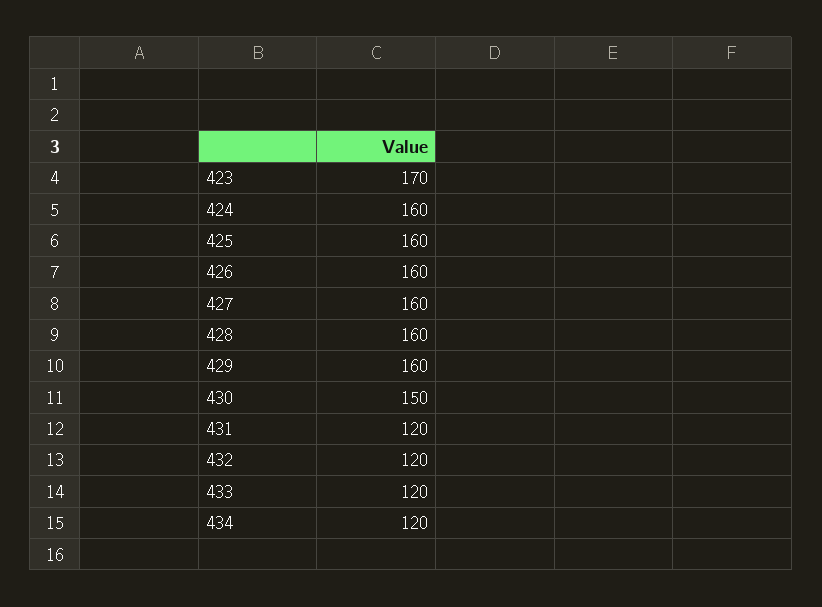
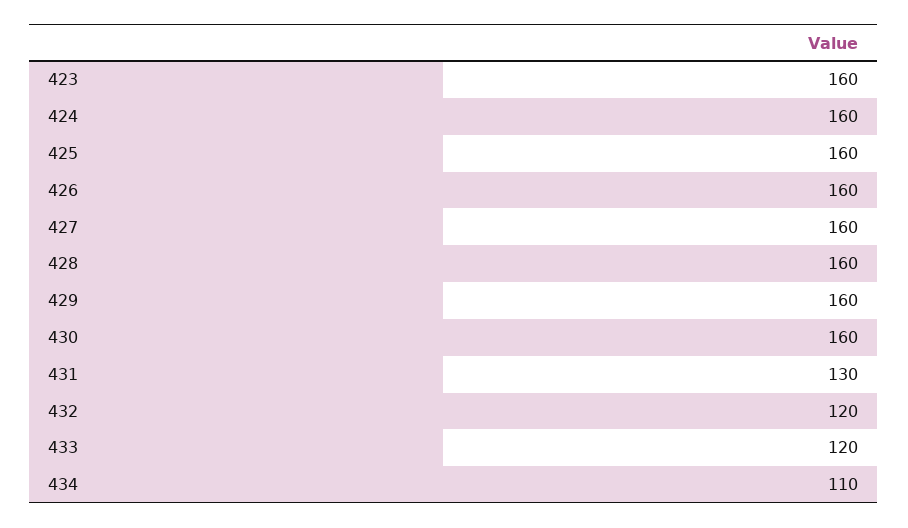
  {
-   "423": 170,
+   "423": 160,
    "424": 160,
    "425": 160,
    "426": 160,
    "427": 160,
    "428": 160,
    "429": 160,
-   "430": 150,
+   "430": 160,
-   "431": 120,
+   "431": 130,
    "432": 120,
    "433": 120,
-   "434": 120
+   "434": 110
  }

